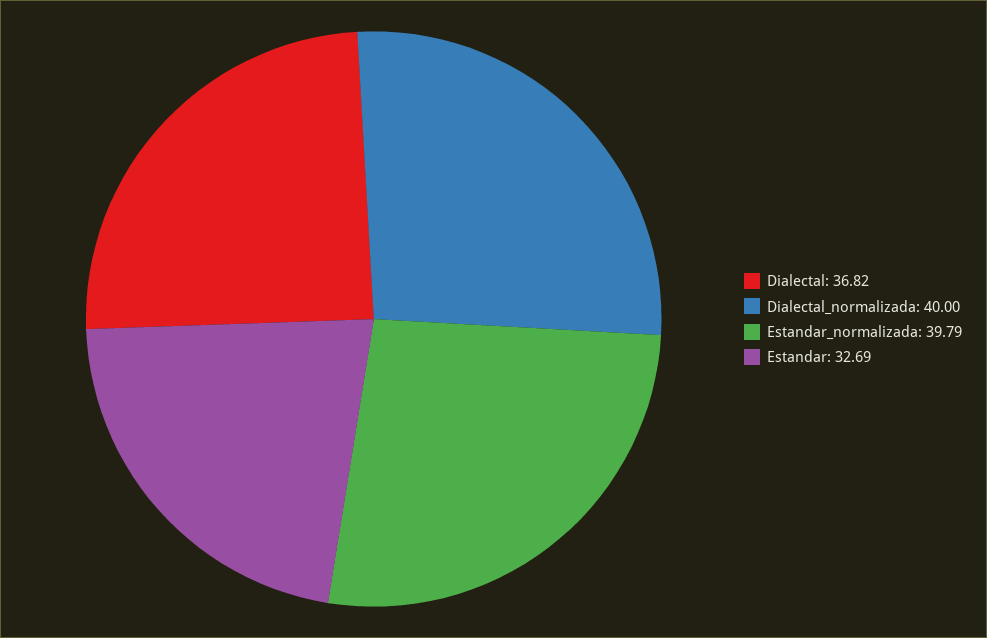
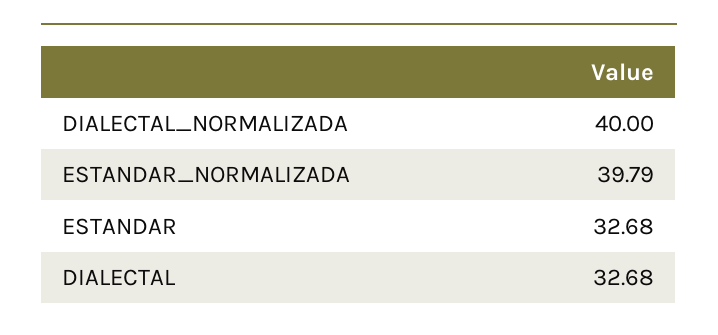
  {
-   "Dialectal": 36.82,
+   "Dialectal": 32.68,
    "Dialectal_normalizada": 40,
    "Estandar_normalizada": 39.79,
-   "Estandar": 32.69
+   "Estandar": 32.68
  }

